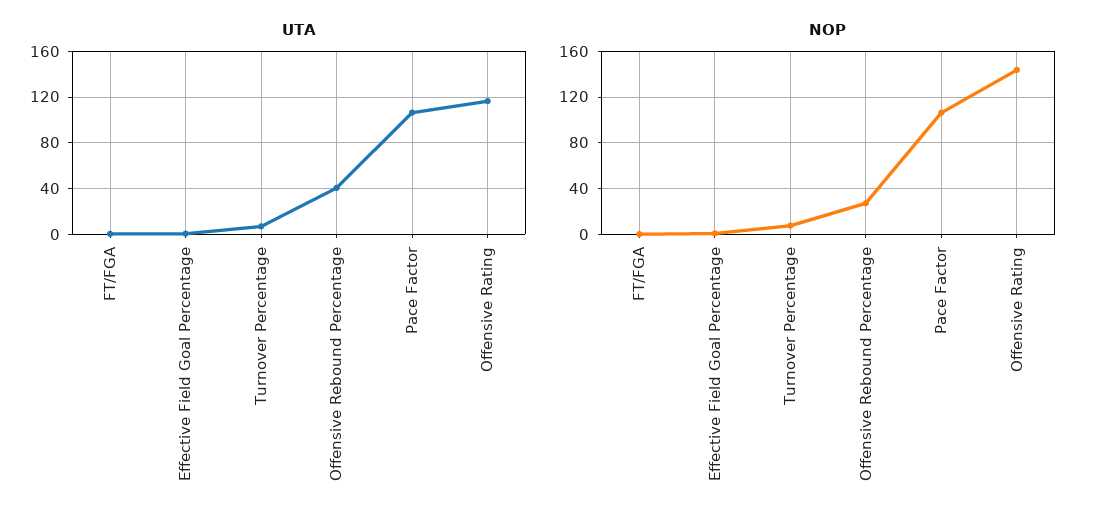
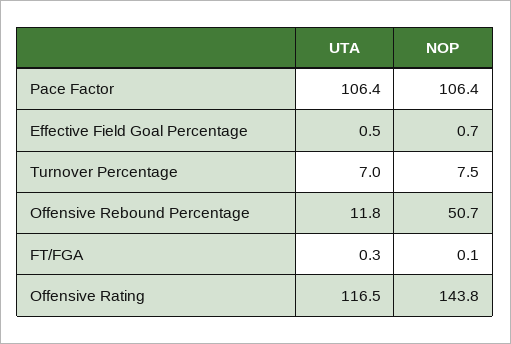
  {
    "UTA": {
      "FT/FGA": 0.3,
      "Effective Field Goal Percentage": 0.5,
      "Turnover Percentage": 7,
-     "Offensive Rebound Percentage": 40,
+     "Offensive Rebound Percentage": 11.8,
      "Pace Factor": 106.4,
      "Offensive Rating": 116.5
    },
    "NOP": {
      "FT/FGA": 0.1,
      "Effective Field Goal Percentage": 0.7,
      "Turnover Percentage": 7.5,
-     "Offensive Rebound Percentage": 30,
+     "Offensive Rebound Percentage": 50.7,
      "Pace Factor": 106.4,
      "Offensive Rating": 143.8
    }
  }

